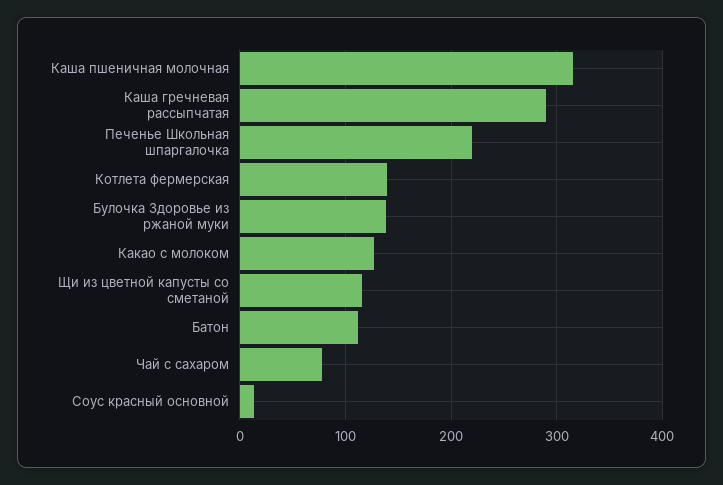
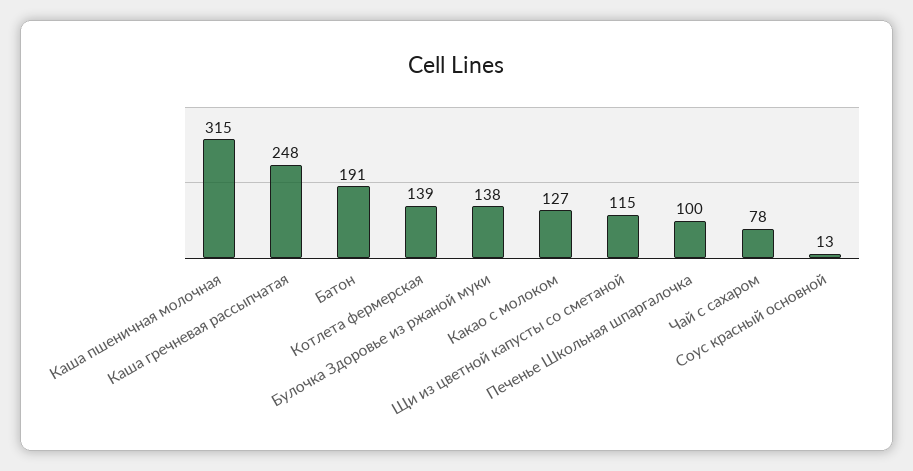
  {
    "Каша пшеничная молочная": 315,
-   "Каша гречневая рассыпчатая": 290,
+   "Каша гречневая рассыпчатая": 248,
-   "Печенье Школьная шпаргалочка": 220,
+   "Печенье Школьная шпаргалочка": 100,
    "Котлета фермерская": 139,
    "Булочка Здоровье из ржаной муки": 138,
    "Какао с молоком": 127,
    "Щи из цветной капусты со сметаной": 115,
-   "Батон": 110,
+   "Батон": 191,
    "Чай с сахаром": 78,
    "Соус красный основной": 13
  }

